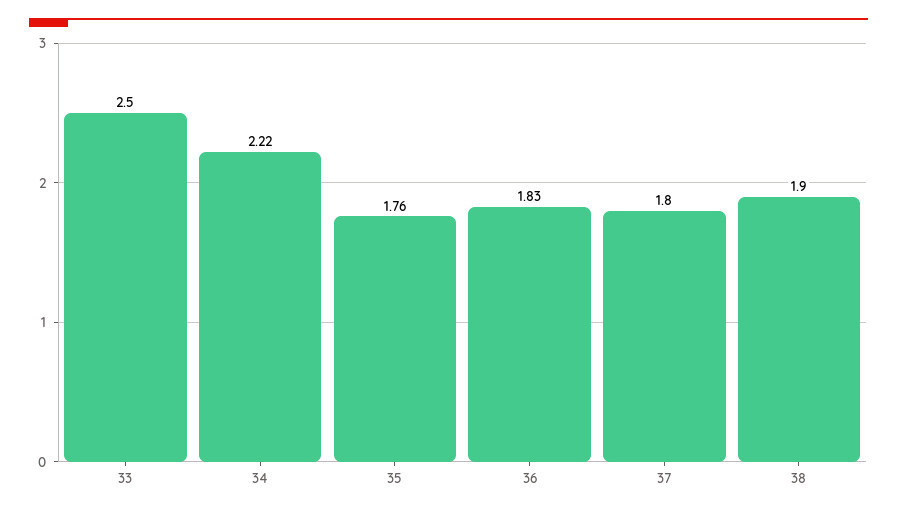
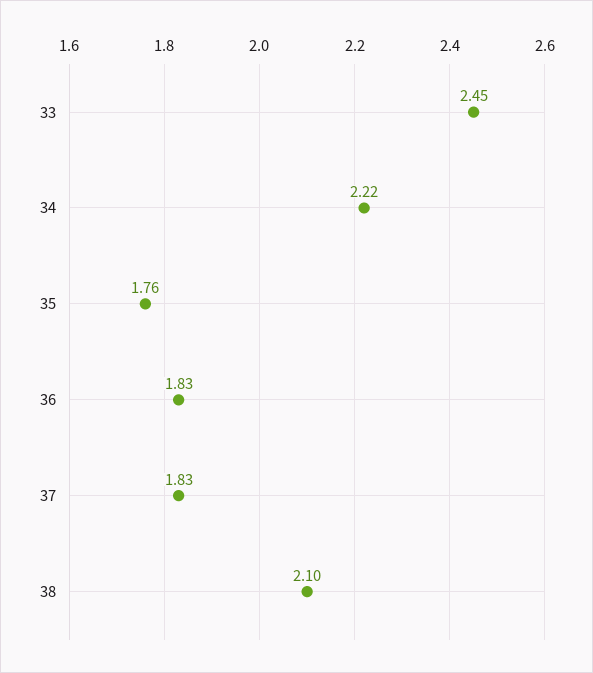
  {
-   "33": 2.5,
+   "33": 2.45,
    "34": 2.22,
    "35": 1.76,
    "36": 1.83,
-   "37": 1.8,
+   "37": 1.83,
-   "38": 1.9
+   "38": 2.1
  }

